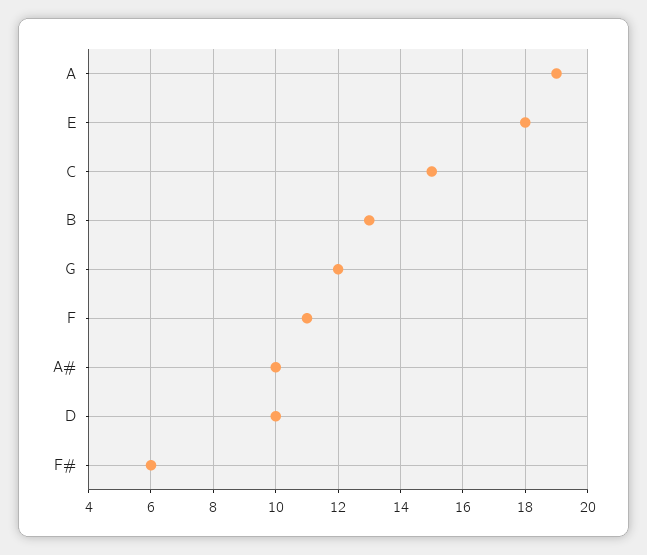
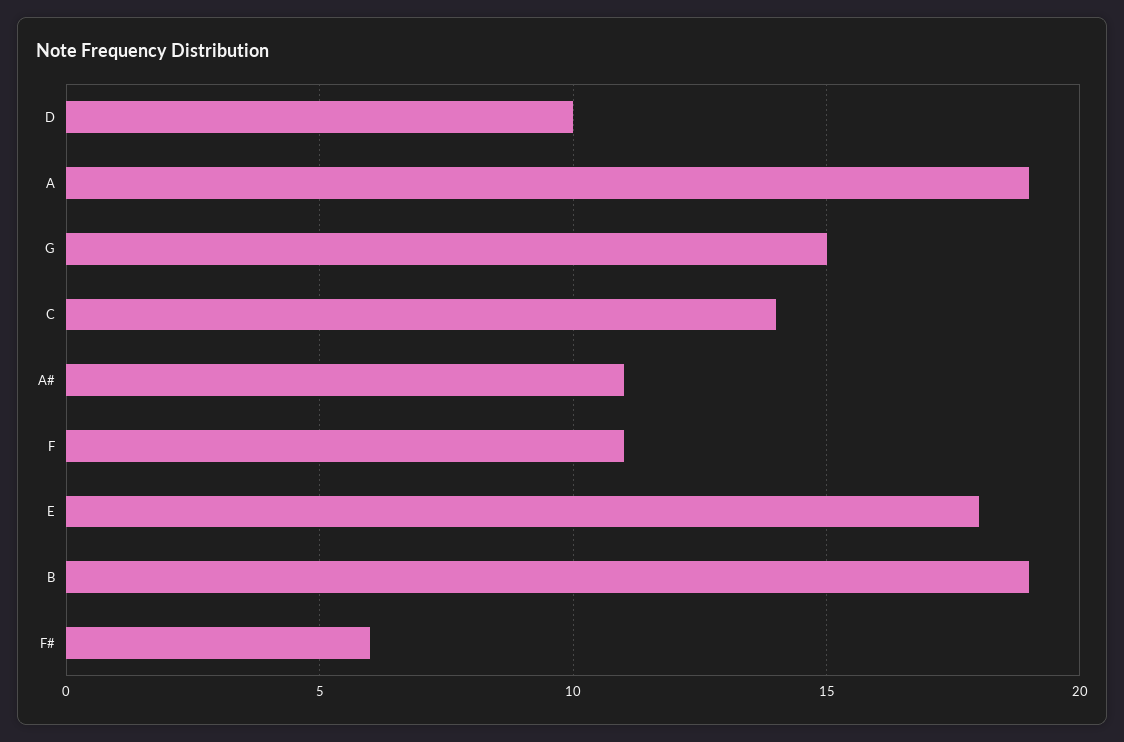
  {
    "A": 19,
    "E": 18,
-   "C": 15,
+   "C": 14,
-   "B": 13,
+   "B": 19,
-   "G": 12,
+   "G": 15,
    "F": 11,
-   "A#": 10,
+   "A#": 11,
    "D": 10,
    "F#": 6
  }

